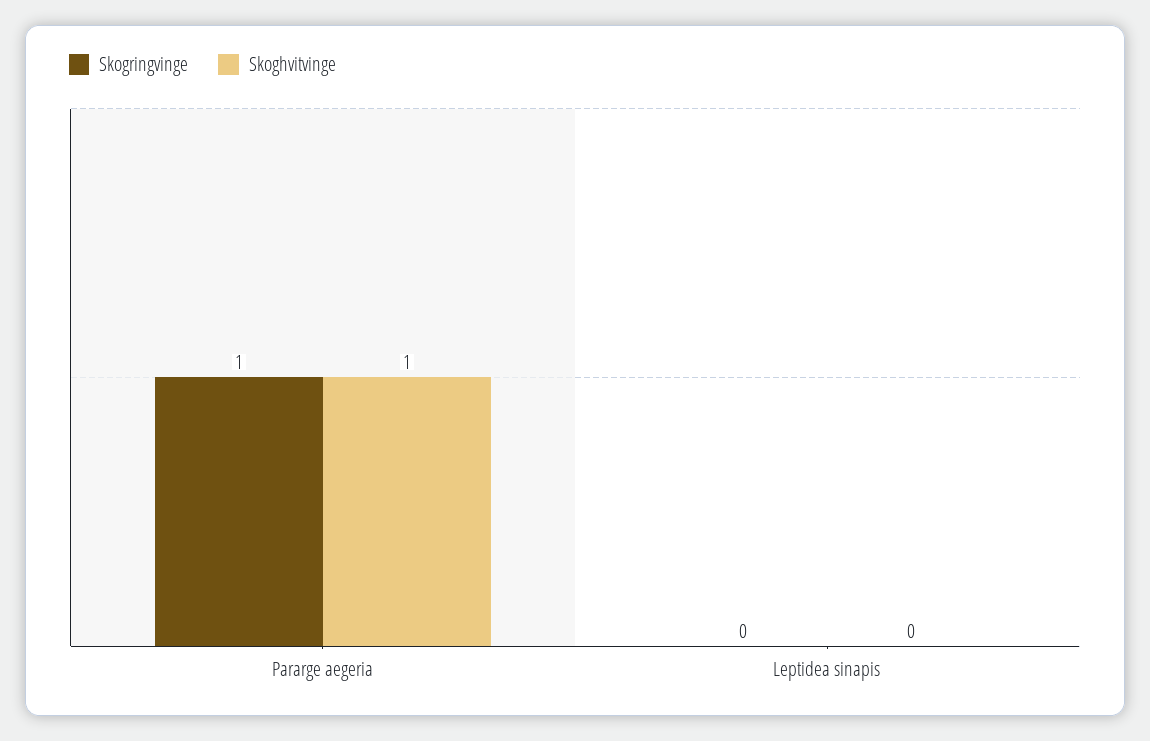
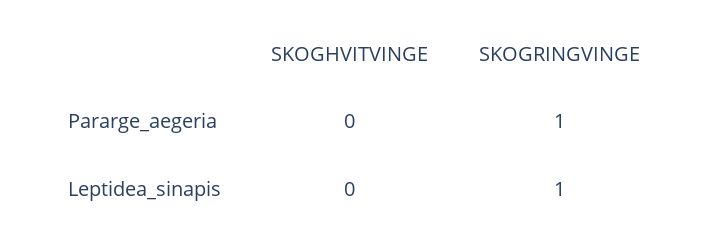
  {
    "Skogringvinge": {
      "Pararge aegeria": 1,
-     "Leptidea sinapis": 0
+     "Leptidea sinapis": 1
    },
    "Skoghvitvinge": {
-     "Pararge aegeria": 1,
+     "Pararge aegeria": 0,
      "Leptidea sinapis": 0
    }
  }

